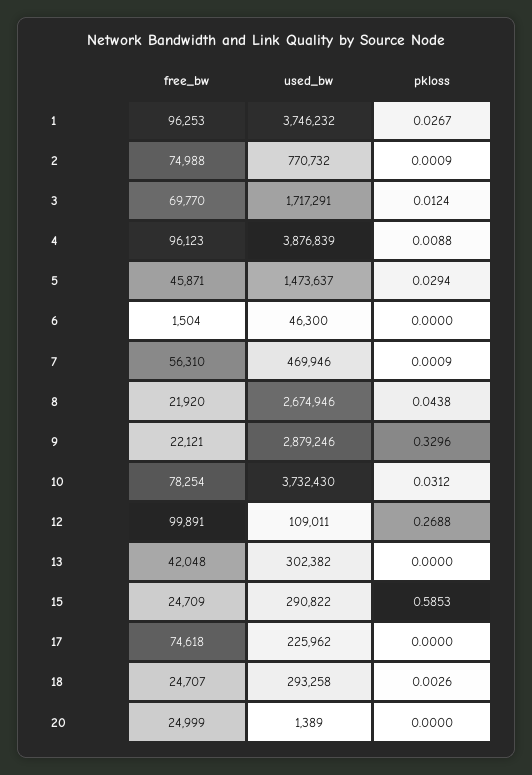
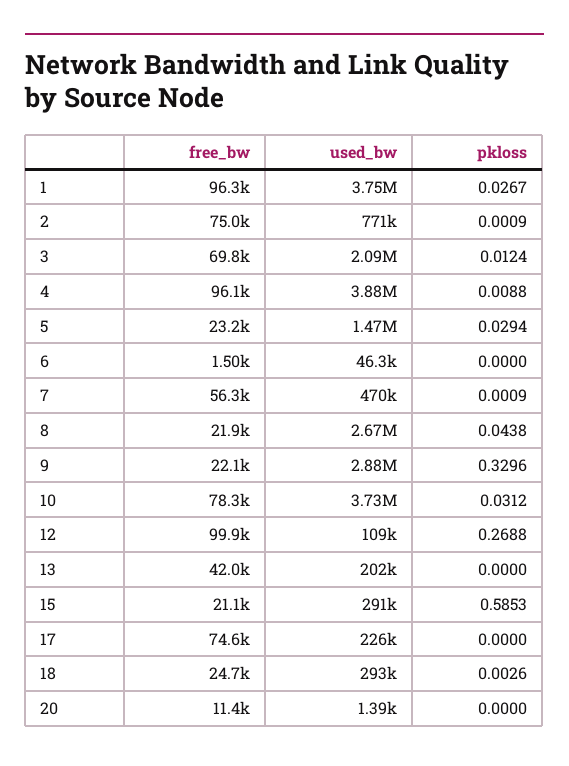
  {
    "free_bw": {
      "1": 96253,
      "2": 74988,
      "3": 69770,
      "4": 96123,
-     "5": 45871,
+     "5": 23200,
      "6": 1504,
      "7": 56310,
      "8": 21920,
      "9": 22121,
      "10": 78254,
      "12": 99891,
      "13": 42048,
-     "15": 24709,
+     "15": 21100,
      "17": 74618,
      "18": 24707,
-     "20": 24999
+     "20": 11400
    },
    "used_bw": {
      "1": 3746232,
      "2": 770732,
-     "3": 1717291,
+     "3": 2090000,
      "4": 3876839,
      "5": 1473637,
      "6": 46300,
      "7": 469946,
      "8": 2674946,
      "9": 2879246,
      "10": 3732430,
      "12": 109011,
-     "13": 302382,
+     "13": 202000,
      "15": 290822,
      "17": 225962,
      "18": 293258,
      "20": 1389
    },
    "pkloss": {
      "1": 0.0267,
      "2": 0.0009,
      "3": 0.0124,
      "4": 0.0088,
      "5": 0.0294,
      "6": 0,
      "7": 0.0009,
      "8": 0.0438,
      "9": 0.3296,
      "10": 0.0312,
      "12": 0.2688,
      "13": 0,
      "15": 0.5853,
      "17": 0,
      "18": 0.0026,
      "20": 0
    }
  }

